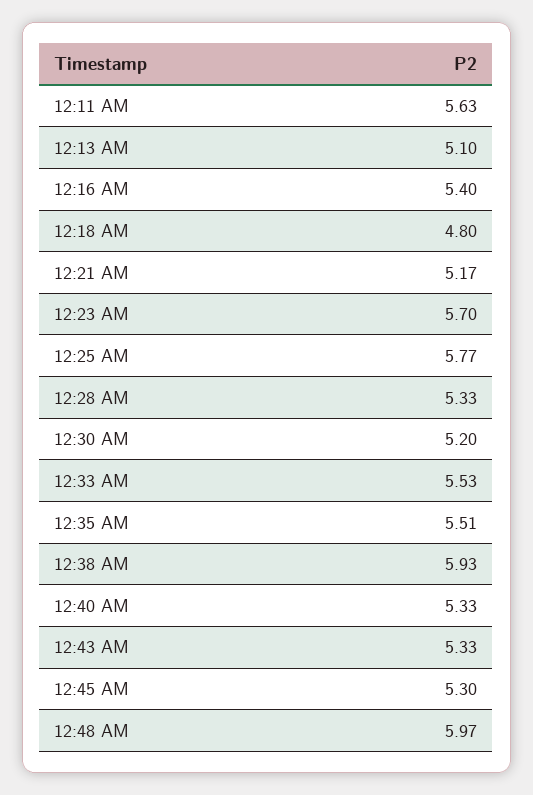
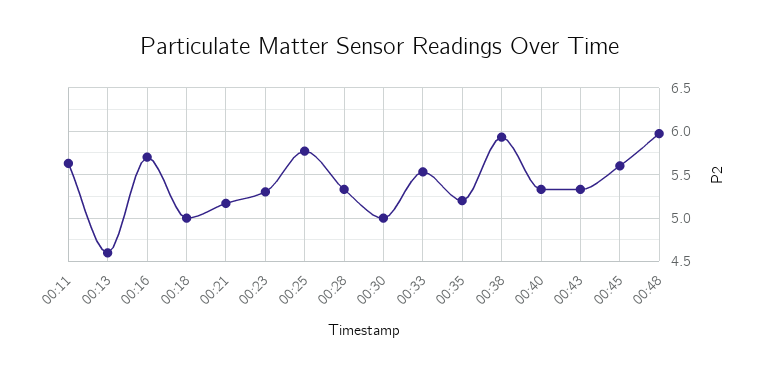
  {
    "12:11 AM": 5.63,
-   "12:13 AM": 5.1,
+   "12:13 AM": 4.6,
-   "12:16 AM": 5.4,
+   "12:16 AM": 5.7,
-   "12:18 AM": 4.8,
+   "12:18 AM": 5,
    "12:21 AM": 5.17,
-   "12:23 AM": 5.7,
+   "12:23 AM": 5.3,
    "12:25 AM": 5.77,
    "12:28 AM": 5.33,
-   "12:30 AM": 5.2,
+   "12:30 AM": 5,
    "12:33 AM": 5.53,
-   "12:35 AM": 5.51,
+   "12:35 AM": 5.2,
    "12:38 AM": 5.93,
    "12:40 AM": 5.33,
    "12:43 AM": 5.33,
-   "12:45 AM": 5.3,
+   "12:45 AM": 5.6,
    "12:48 AM": 5.97
  }

